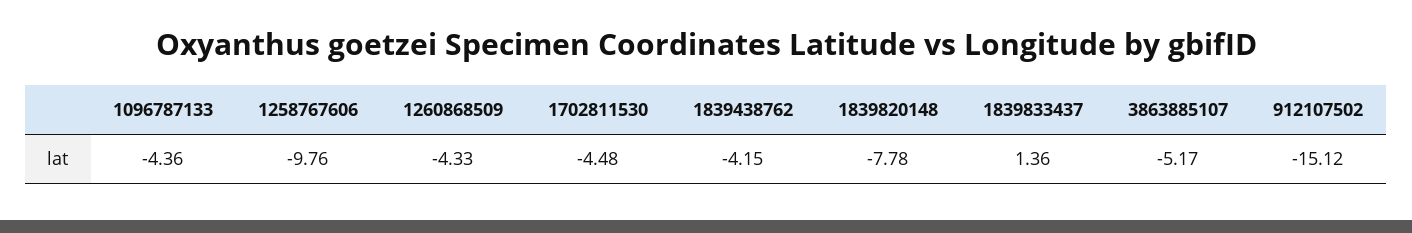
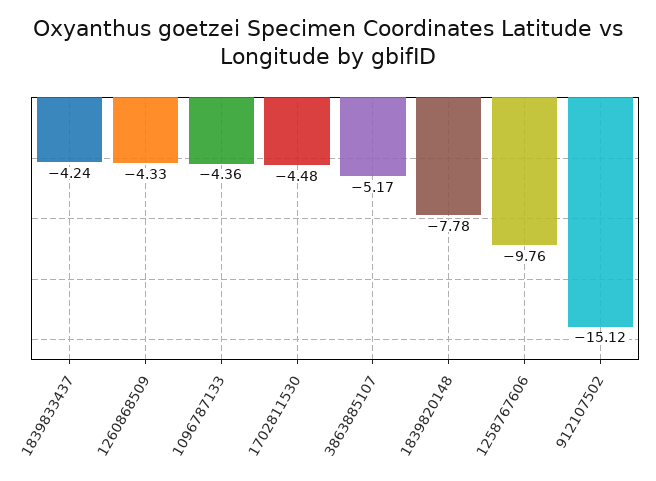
  {
    "1096787133": -4.36,
    "1258767606": -9.76,
    "1260868509": -4.33,
    "1702811530": -4.48,
-   "1839438762": -4.15,
    "1839820148": -7.78,
-   "1839833437": 1.36,
+   "1839833437": -4.24,
    "3863885107": -5.17,
    "912107502": -15.12
  }

